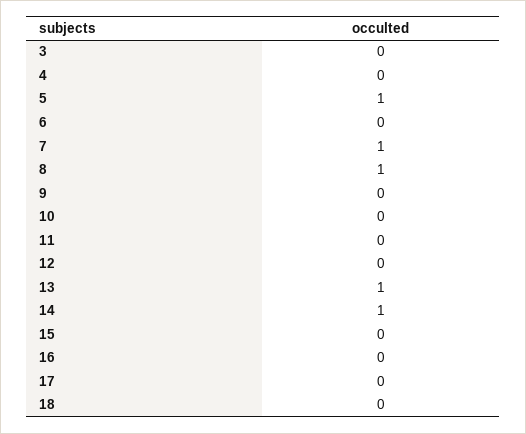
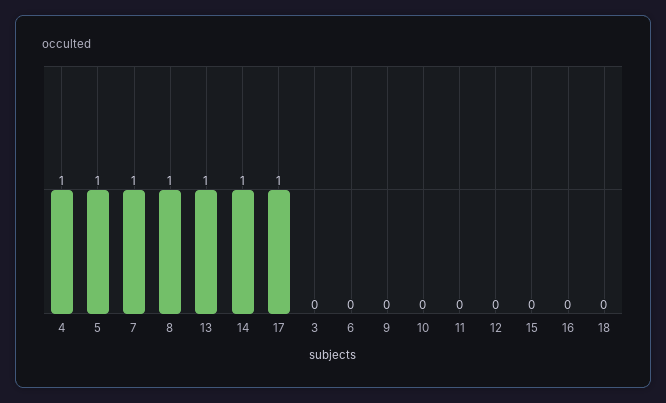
  {
    "3": 0,
-   "4": 0,
+   "4": 1,
    "5": 1,
    "6": 0,
    "7": 1,
    "8": 1,
    "9": 0,
    "10": 0,
    "11": 0,
    "12": 0,
    "13": 1,
    "14": 1,
    "15": 0,
    "16": 0,
-   "17": 0,
+   "17": 1,
    "18": 0
  }

